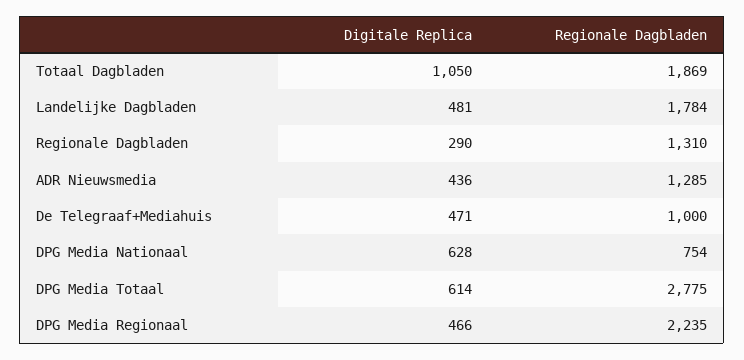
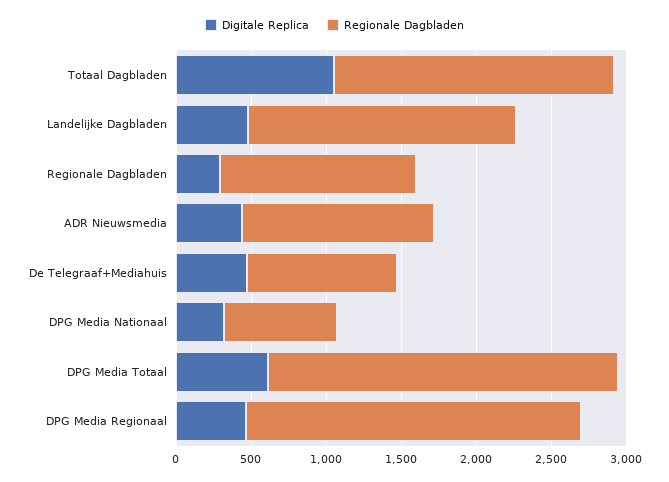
  {
    "Digitale Replica": {
      "Totaal Dagbladen": 1050,
      "Landelijke Dagbladen": 481,
      "Regionale Dagbladen": 290,
      "ADR Nieuwsmedia": 436,
      "De Telegraaf+Mediahuis": 471,
-     "DPG Media Nationaal": 628,
+     "DPG Media Nationaal": 300,
      "DPG Media Totaal": 614,
      "DPG Media Regionaal": 466
    },
    "Regionale Dagbladen": {
      "Totaal Dagbladen": 1869,
      "Landelijke Dagbladen": 1784,
      "Regionale Dagbladen": 1310,
      "ADR Nieuwsmedia": 1285,
      "De Telegraaf+Mediahuis": 1000,
      "DPG Media Nationaal": 754,
-     "DPG Media Totaal": 2775,
+     "DPG Media Totaal": 2300,
      "DPG Media Regionaal": 2235
    }
  }

